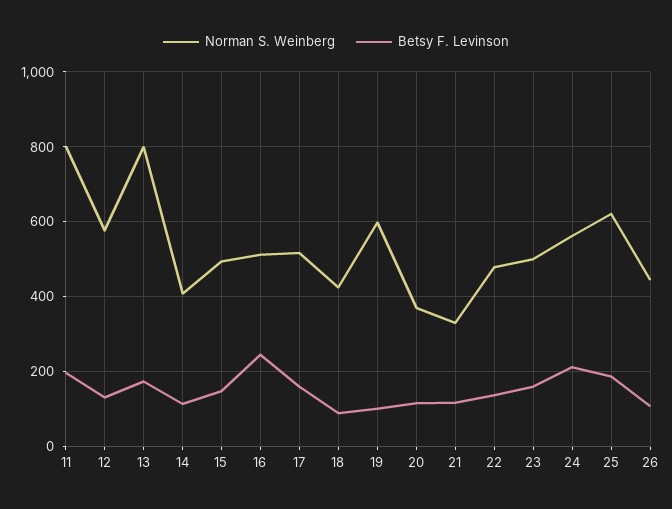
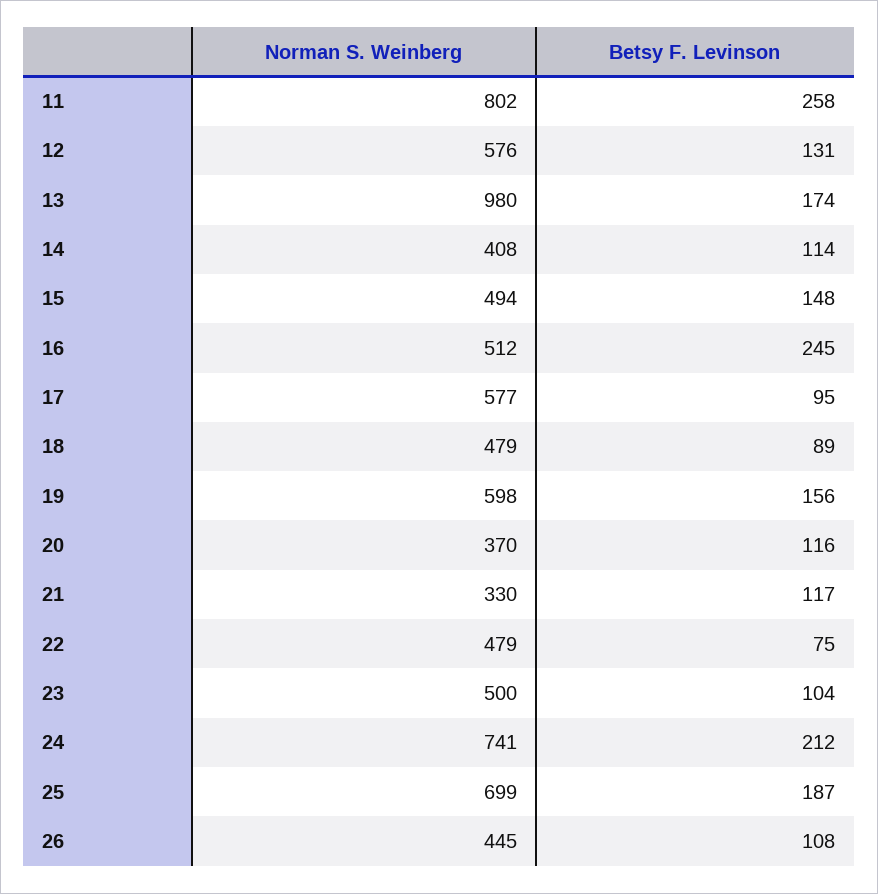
  {
    "Norman S. Weinberg": {
      "11": 802,
      "12": 576,
-     "13": 800,
+     "13": 980,
      "14": 408,
      "15": 494,
      "16": 512,
-     "17": 520,
+     "17": 577,
-     "18": 420,
+     "18": 479,
      "19": 598,
      "20": 370,
      "21": 330,
      "22": 479,
      "23": 500,
-     "24": 560,
+     "24": 741,
-     "25": 620,
+     "25": 699,
      "26": 445
    },
    "Betsy F. Levinson": {
-     "11": 200,
+     "11": 258,
      "12": 131,
      "13": 174,
      "14": 114,
      "15": 148,
      "16": 245,
-     "17": 160,
+     "17": 95,
      "18": 89,
-     "19": 100,
+     "19": 156,
      "20": 116,
      "21": 117,
-     "22": 140,
+     "22": 75,
-     "23": 160,
+     "23": 104,
      "24": 212,
      "25": 187,
      "26": 108
    }
  }

